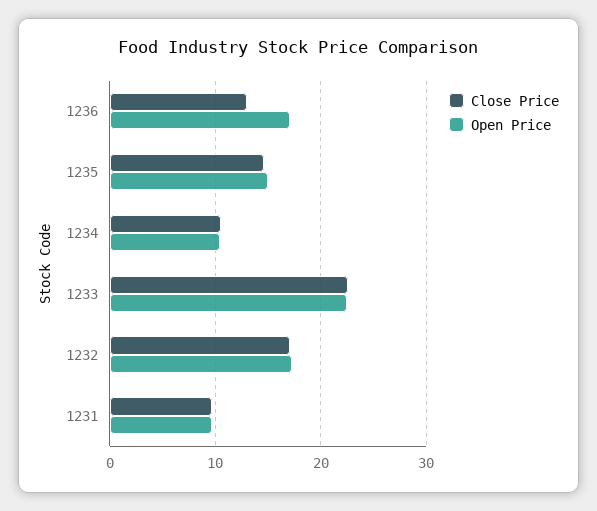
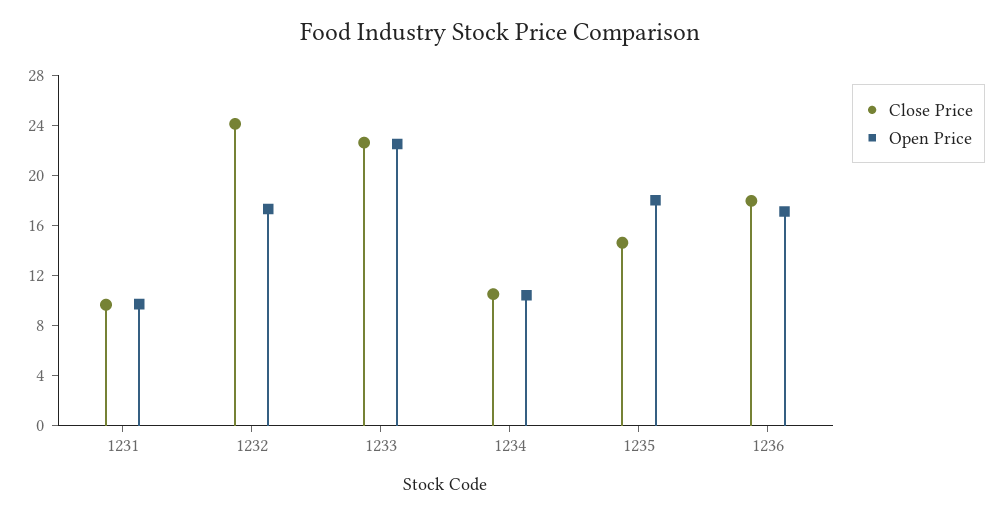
  {
    "Close Price": {
-     "1236": 13,
+     "1236": 18,
      "1235": 15,
      "1234": 11,
      "1233": 23,
-     "1232": 17,
+     "1232": 24,
      "1231": 10
    },
    "Open Price": {
      "1236": 17,
-     "1235": 15,
+     "1235": 18,
      "1234": 10,
      "1233": 23,
      "1232": 17,
      "1231": 10
    }
  }

